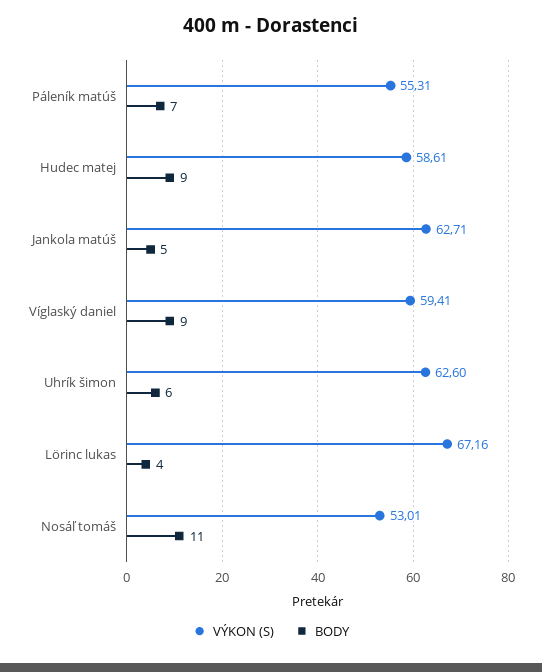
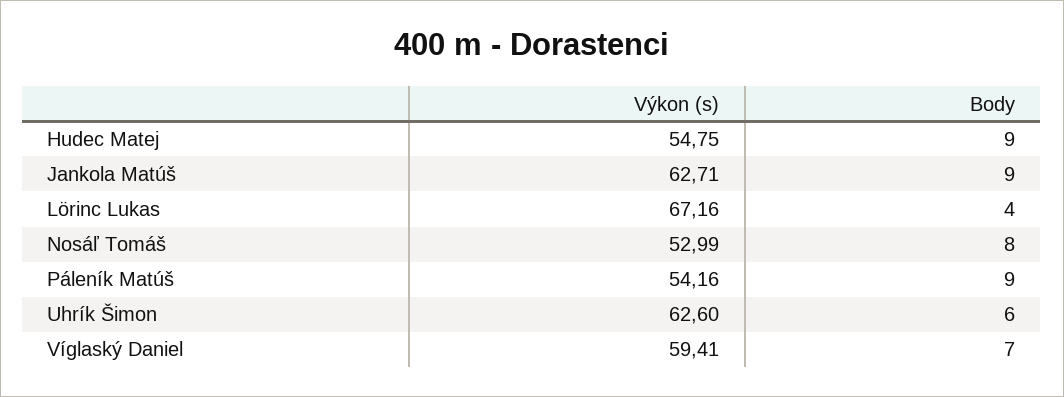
  {
    "VÝKON (S)": {
-     "Páleník matúš": 55.31,
+     "Páleník matúš": 54.16,
-     "Hudec matej": 58.61,
+     "Hudec matej": 54.75,
      "Jankola matúš": 62.71,
      "Víglaský daniel": 59.41,
      "Uhrík šimon": 62.6,
      "Lörinc lukas": 67.16,
-     "Nosáľ tomáš": 53.01
+     "Nosáľ tomáš": 52.99
    },
    "BODY": {
-     "Páleník matúš": 7,
+     "Páleník matúš": 9,
      "Hudec matej": 9,
-     "Jankola matúš": 5,
+     "Jankola matúš": 9,
-     "Víglaský daniel": 9,
+     "Víglaský daniel": 7,
      "Uhrík šimon": 6,
      "Lörinc lukas": 4,
-     "Nosáľ tomáš": 11
+     "Nosáľ tomáš": 8
    }
  }

